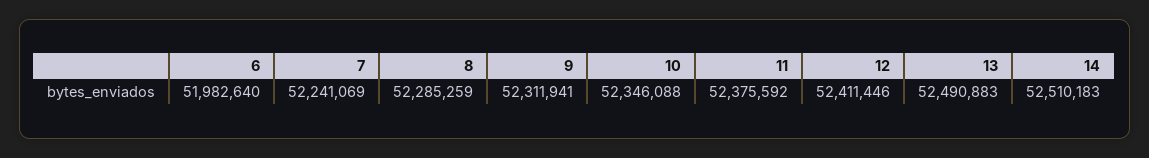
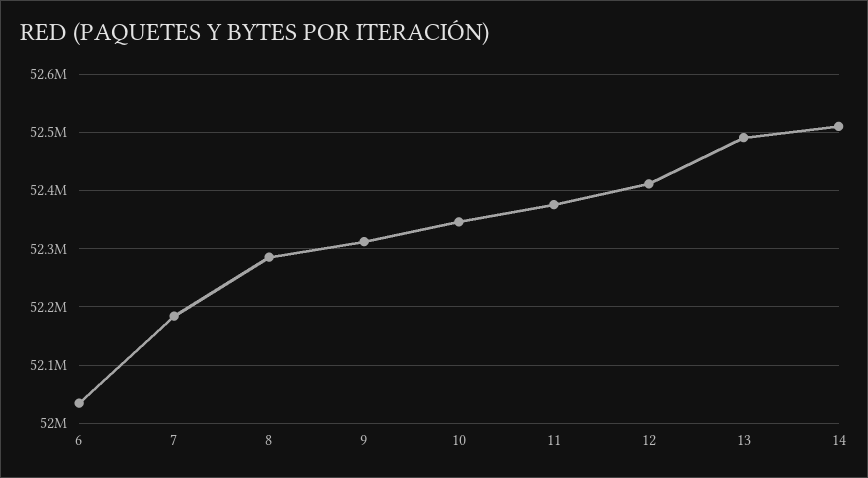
  {
-   "6": 51982640,
+   "6": 52040000,
-   "7": 52241069,
+   "7": 52180000,
    "8": 52285259,
    "9": 52311941,
    "10": 52346088,
    "11": 52375592,
    "12": 52411446,
    "13": 52490883,
    "14": 52510183
  }

